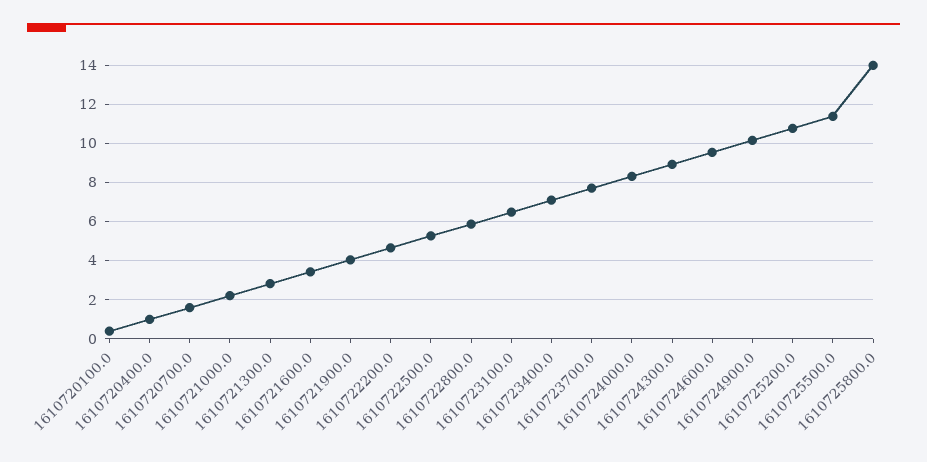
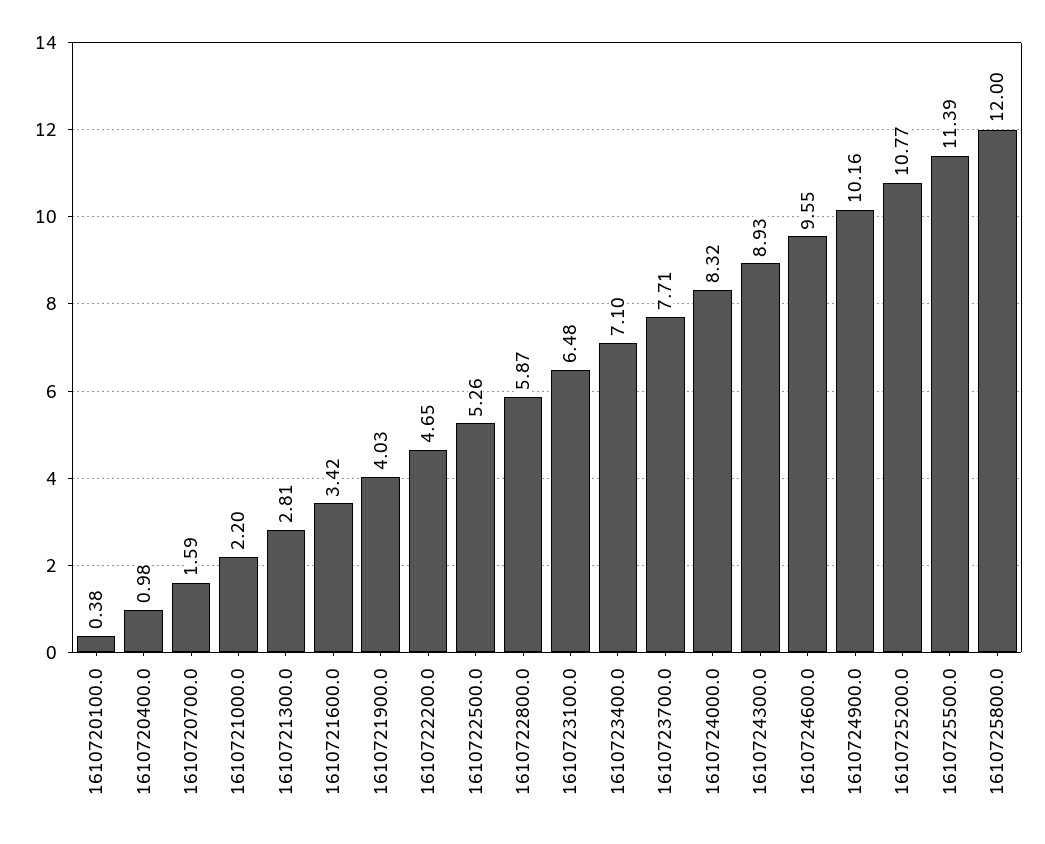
  {
    "1610720100.0": 0.38,
    "1610720400.0": 0.98,
    "1610720700.0": 1.59,
    "1610721000.0": 2.2,
    "1610721300.0": 2.81,
    "1610721600.0": 3.42,
    "1610721900.0": 4.03,
    "1610722200.0": 4.65,
    "1610722500.0": 5.26,
    "1610722800.0": 5.87,
    "1610723100.0": 6.48,
    "1610723400.0": 7.1,
    "1610723700.0": 7.71,
    "1610724000.0": 8.32,
    "1610724300.0": 8.93,
    "1610724600.0": 9.55,
    "1610724900.0": 10.16,
    "1610725200.0": 10.77,
    "1610725500.0": 11.39,
-   "1610725800.0": 14
+   "1610725800.0": 12
  }

